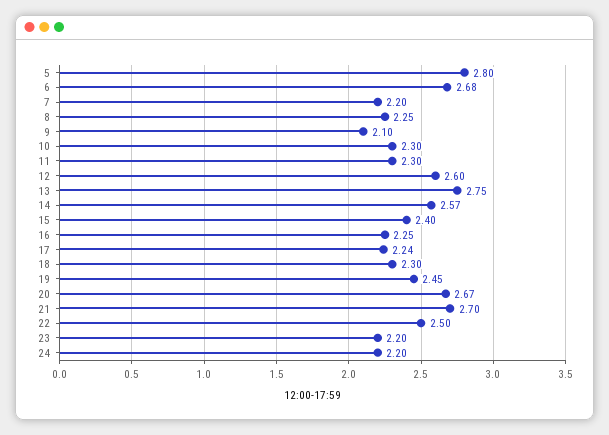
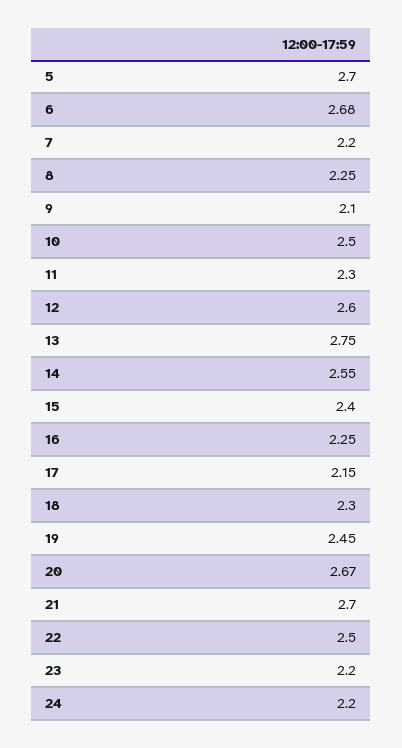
  {
-   "5": 2.8,
+   "5": 2.7,
    "6": 2.68,
    "7": 2.2,
    "8": 2.25,
    "9": 2.1,
-   "10": 2.3,
+   "10": 2.5,
    "11": 2.3,
    "12": 2.6,
    "13": 2.75,
-   "14": 2.57,
+   "14": 2.55,
    "15": 2.4,
    "16": 2.25,
-   "17": 2.24,
+   "17": 2.15,
    "18": 2.3,
    "19": 2.45,
    "20": 2.67,
    "21": 2.7,
    "22": 2.5,
    "23": 2.2,
    "24": 2.2
  }

